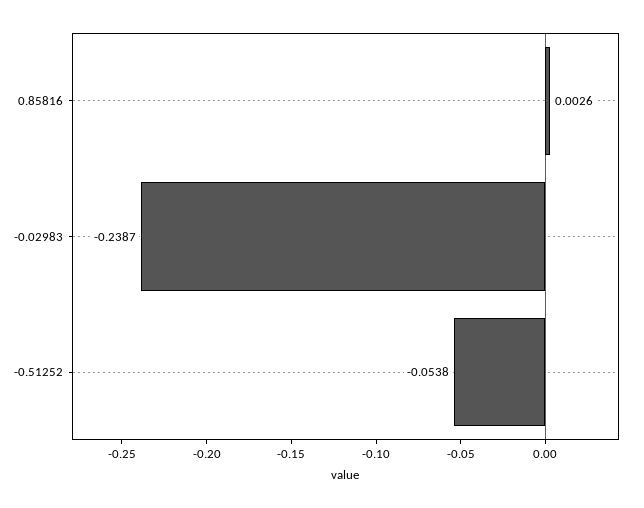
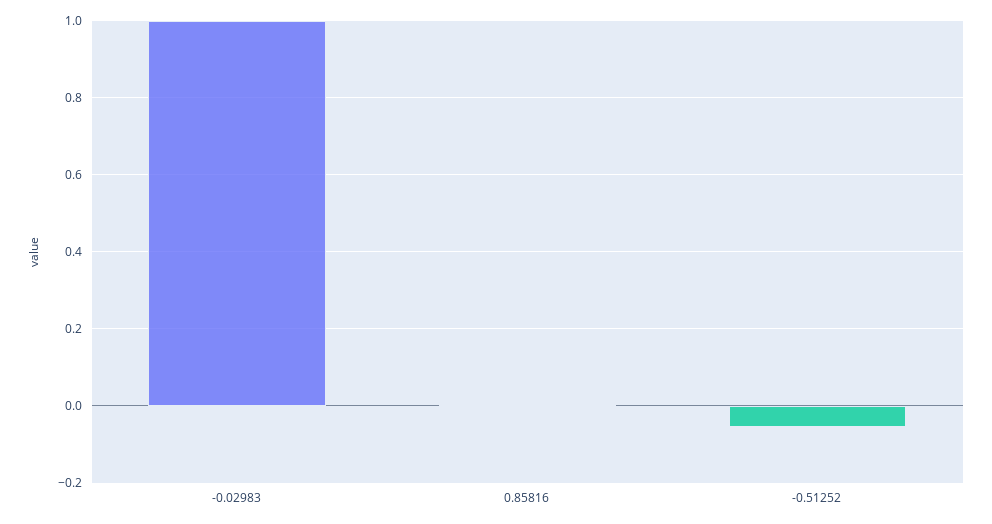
  {
    "0.85816": 0.0026,
-   "-0.02983": -0.2387,
+   "-0.02983": 1,
    "-0.51252": -0.0538
  }

